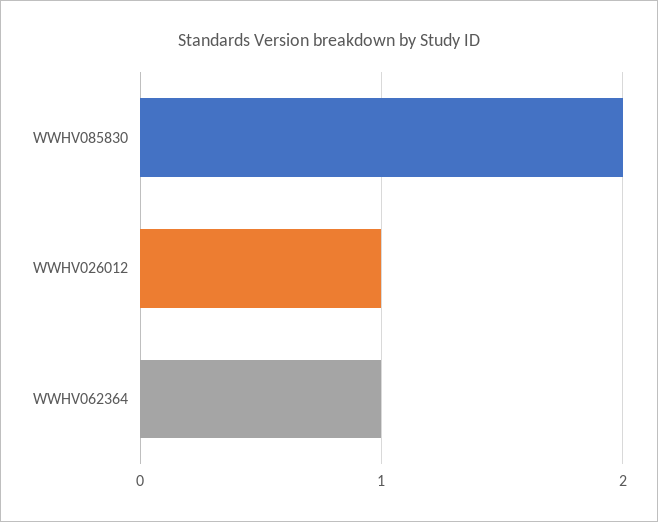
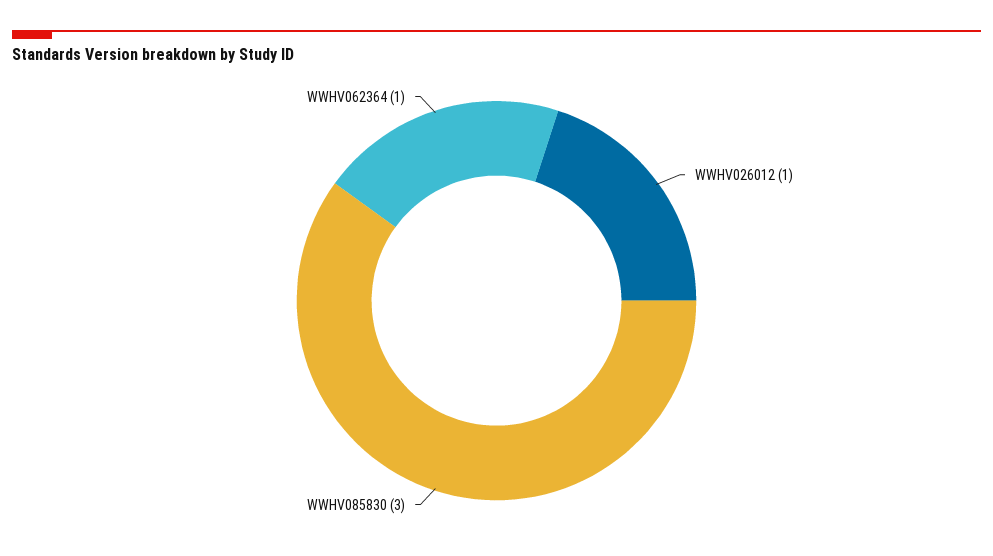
  {
-   "WWHV085830": 2,
+   "WWHV085830": 3,
    "WWHV026012": 1,
    "WWHV062364": 1
  }

